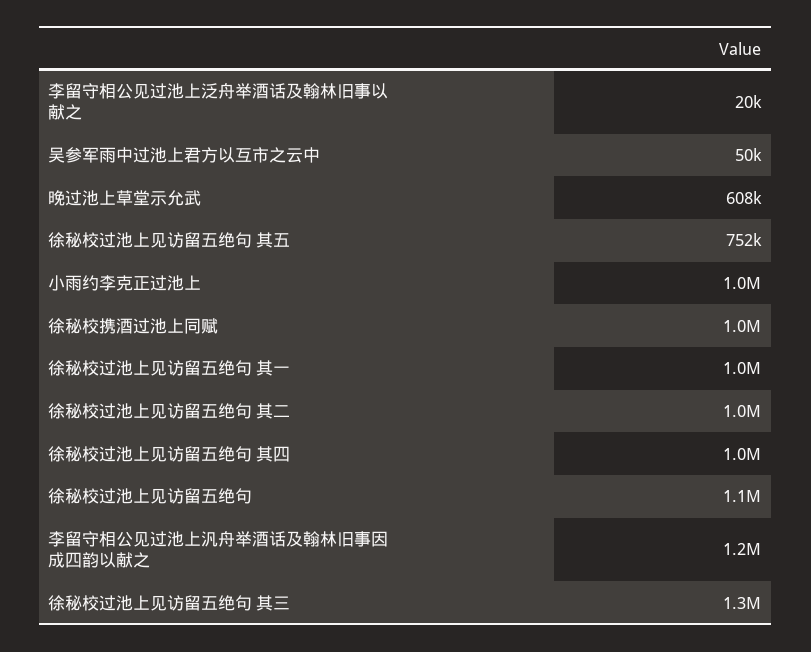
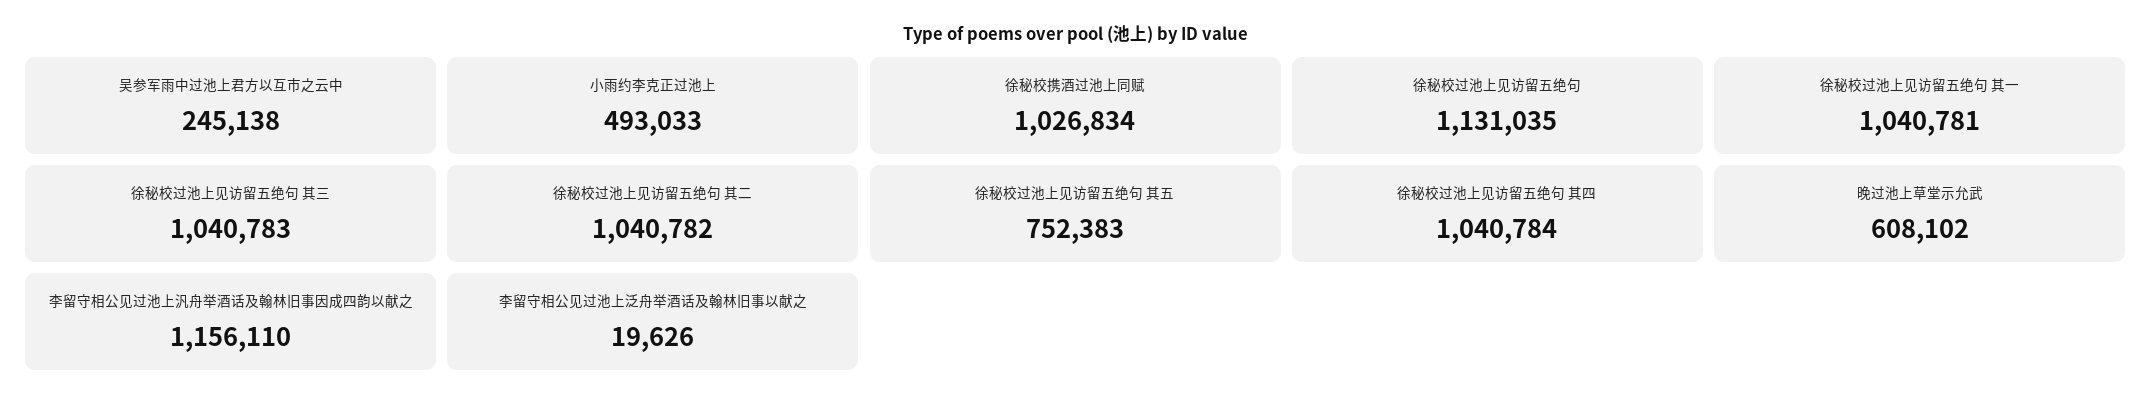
  {
    "李留守相公见过池上泛舟举酒话及翰林旧事以献之": 19626,
-   "吴参军雨中过池上君方以互市之云中": 50000,
+   "吴参军雨中过池上君方以互市之云中": 245138,
    "晚过池上草堂示允武": 608102,
    "徐秘校过池上见访留五绝句 其五": 752383,
-   "小雨约李克正过池上": 1000000,
+   "小雨约李克正过池上": 493033,
    "徐秘校携酒过池上同赋": 1026834,
    "徐秘校过池上见访留五绝句 其一": 1040781,
    "徐秘校过池上见访留五绝句 其二": 1040782,
    "徐秘校过池上见访留五绝句 其四": 1040784,
    "徐秘校过池上见访留五绝句": 1131035,
    "李留守相公见过池上汎舟举酒话及翰林旧事因成四韵以献之": 1156110,
-   "徐秘校过池上见访留五绝句 其三": 1300000
+   "徐秘校过池上见访留五绝句 其三": 1040783
  }

